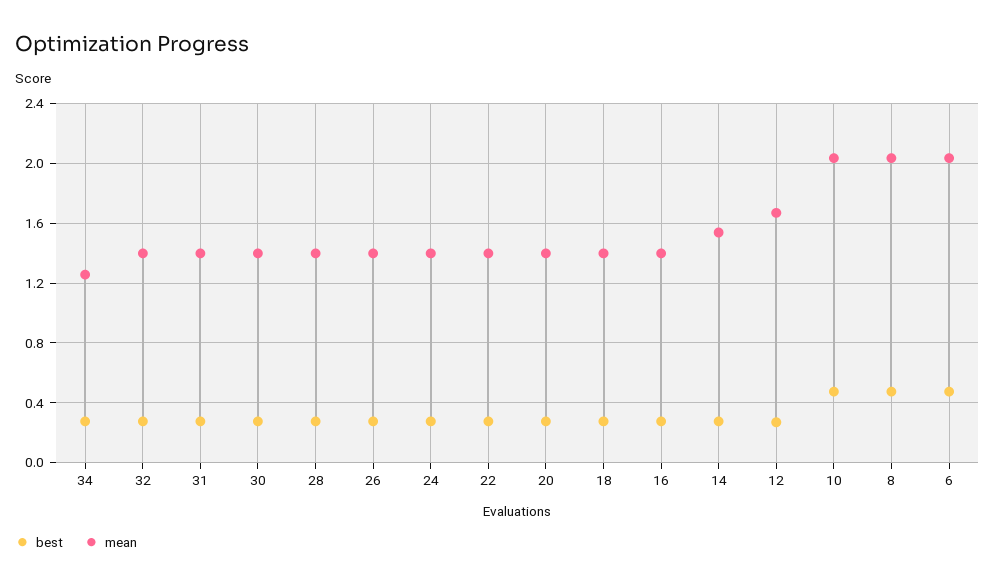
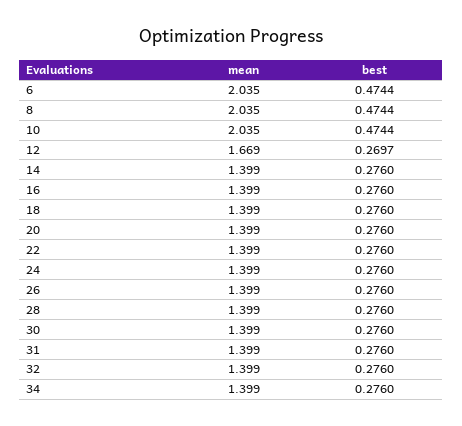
  {
    "best": {
      "34": 0.276,
      "32": 0.276,
      "31": 0.276,
      "30": 0.276,
      "28": 0.276,
      "26": 0.276,
      "24": 0.276,
      "22": 0.276,
      "20": 0.276,
      "18": 0.276,
      "16": 0.276,
      "14": 0.276,
      "12": 0.2697,
      "10": 0.4744,
      "8": 0.4744,
      "6": 0.4744
    },
    "mean": {
-     "34": 1.25,
+     "34": 1.399,
      "32": 1.399,
      "31": 1.399,
      "30": 1.399,
      "28": 1.399,
      "26": 1.399,
      "24": 1.399,
      "22": 1.399,
      "20": 1.399,
      "18": 1.399,
      "16": 1.399,
-     "14": 1.55,
+     "14": 1.399,
      "12": 1.669,
      "10": 2.035,
      "8": 2.035,
      "6": 2.035
    }
  }

